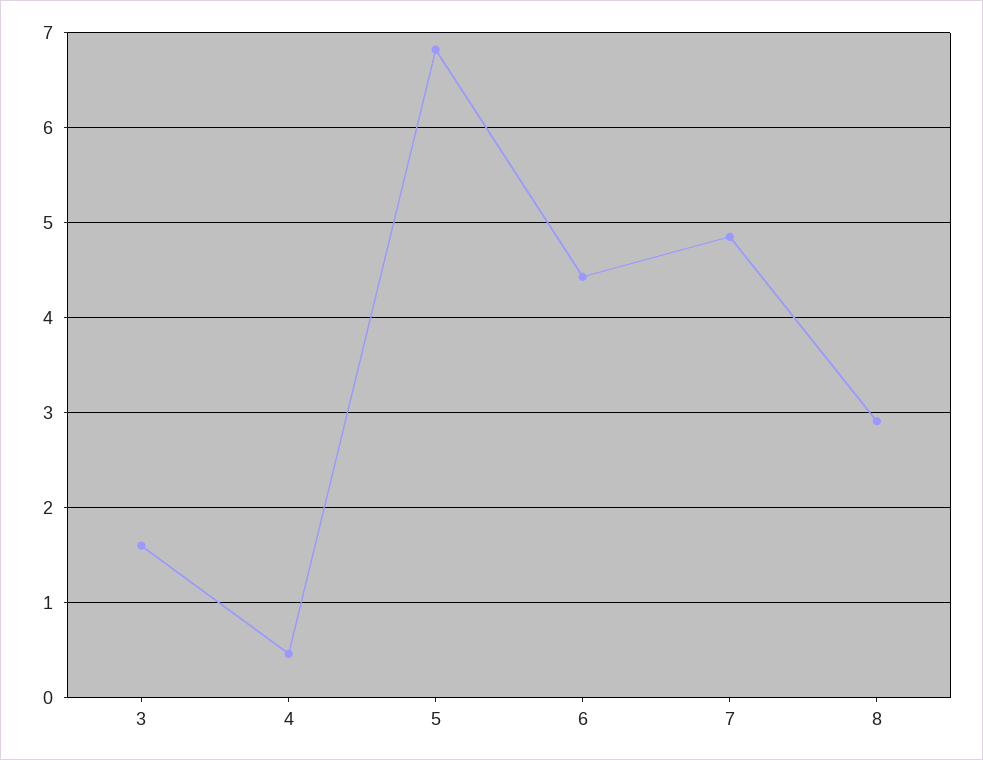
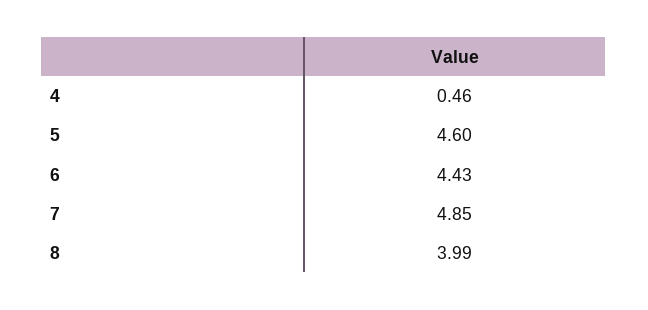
  {
-   "3": 1.6,
    "4": 0.46,
-   "5": 6.8,
+   "5": 4.6,
    "6": 4.43,
    "7": 4.85,
-   "8": 2.9
+   "8": 3.99
  }

